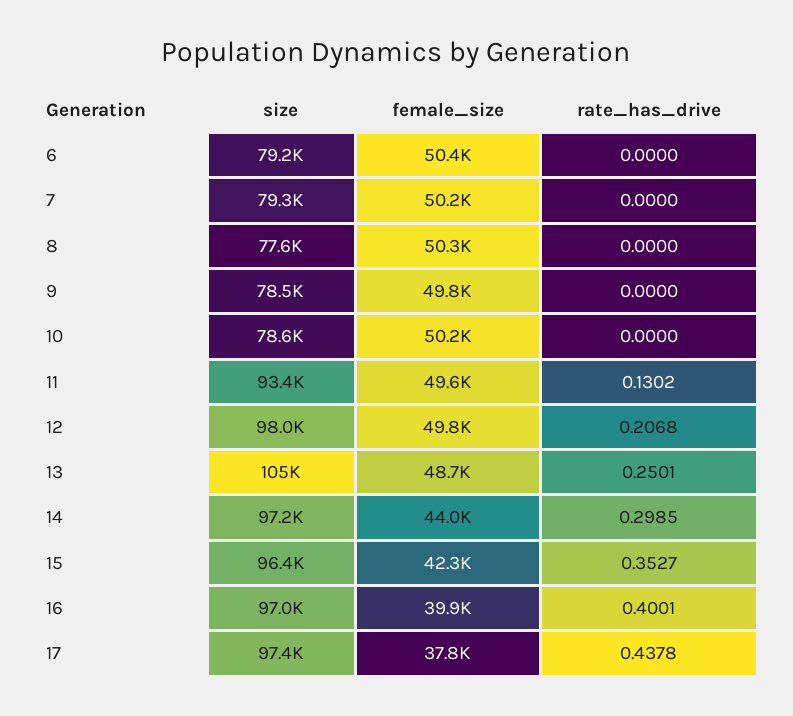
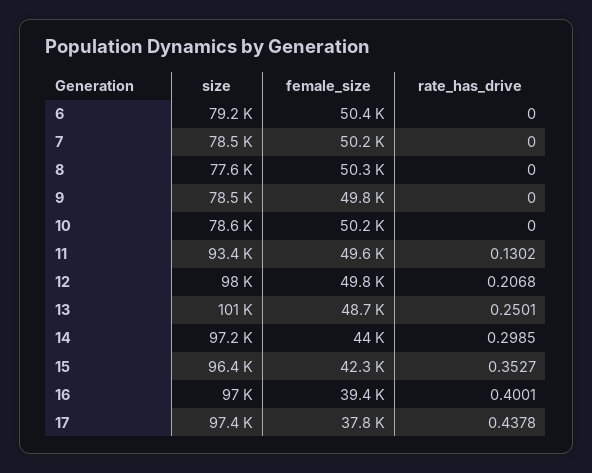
  {
    "size": {
      "6": 79200,
-     "7": 79300,
+     "7": 78500,
      "8": 77600,
      "9": 78500,
      "10": 78600,
      "11": 93400,
      "12": 98000,
-     "13": 105000,
+     "13": 101000,
      "14": 97200,
      "15": 96400,
      "16": 97000,
      "17": 97400
    },
    "female_size": {
      "6": 50400,
      "7": 50200,
      "8": 50300,
      "9": 49800,
      "10": 50200,
      "11": 49600,
      "12": 49800,
      "13": 48700,
      "14": 44000,
      "15": 42300,
-     "16": 39900,
+     "16": 39400,
      "17": 37800
    },
    "rate_has_drive": {
      "6": 0,
      "7": 0,
      "8": 0,
      "9": 0,
      "10": 0,
      "11": 0.1302,
      "12": 0.2068,
      "13": 0.2501,
      "14": 0.2985,
      "15": 0.3527,
      "16": 0.4001,
      "17": 0.4378
    }
  }

